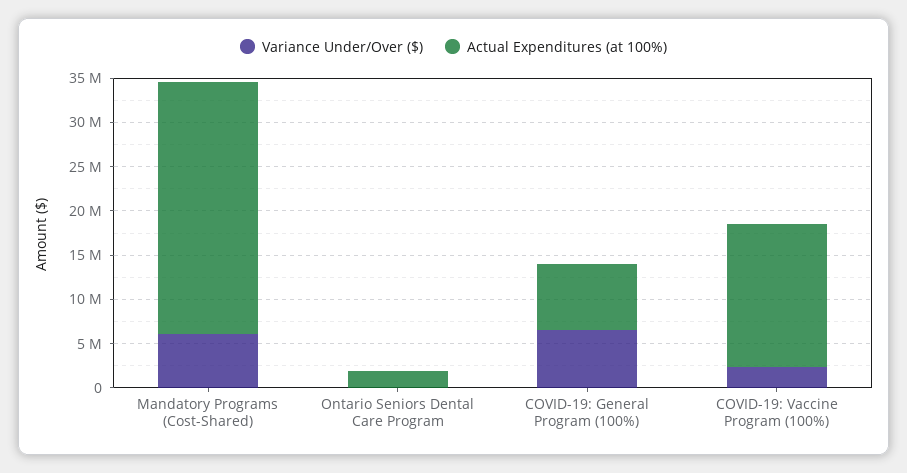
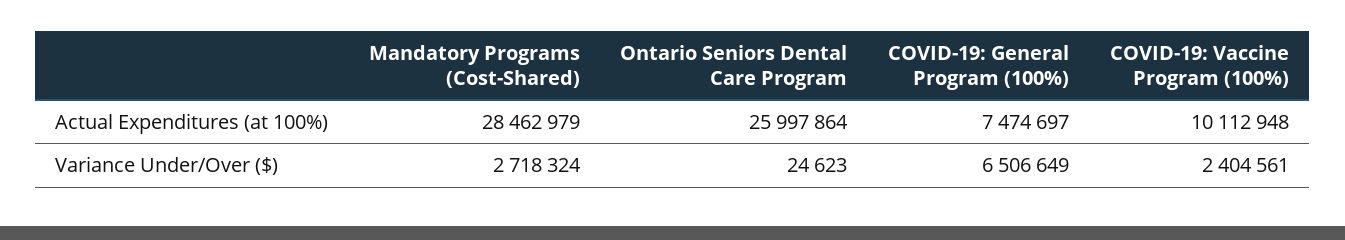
  {
    "Variance Under/Over ($)": {
-     "Mandatory Programs (Cost-Shared)": 6000000,
+     "Mandatory Programs (Cost-Shared)": 2718324,
      "Ontario Seniors Dental Care Program": 24623,
      "COVID-19: General Program (100%)": 6506649,
      "COVID-19: Vaccine Program (100%)": 2404561
    },
    "Actual Expenditures (at 100%)": {
      "Mandatory Programs (Cost-Shared)": 28462979,
-     "Ontario Seniors Dental Care Program": 2000000,
+     "Ontario Seniors Dental Care Program": 25997864,
      "COVID-19: General Program (100%)": 7474697,
-     "COVID-19: Vaccine Program (100%)": 16000000
+     "COVID-19: Vaccine Program (100%)": 10112948
    }
  }

